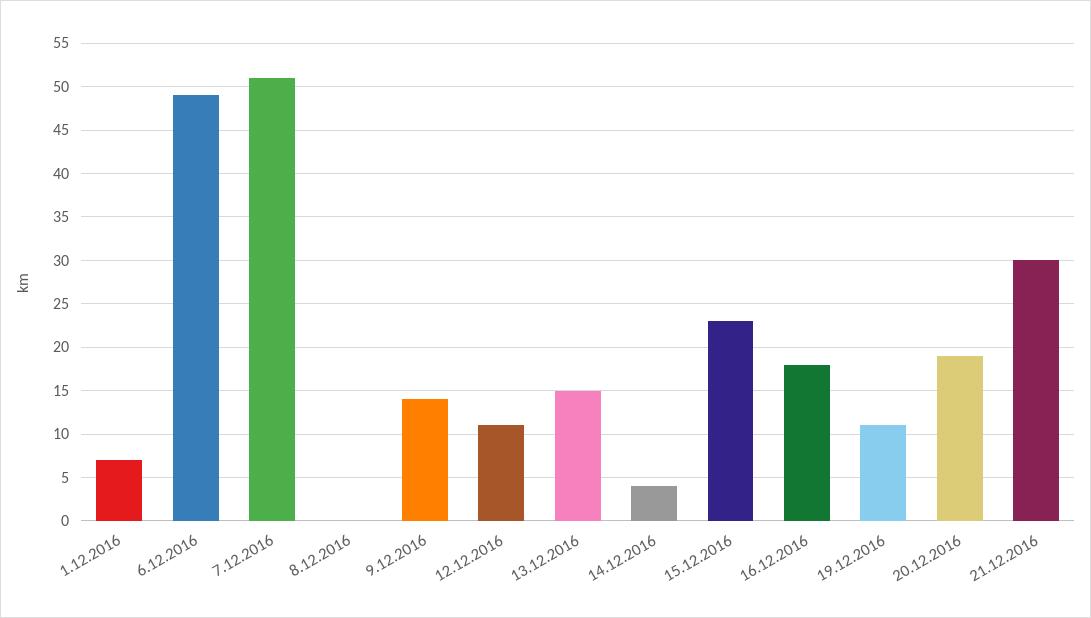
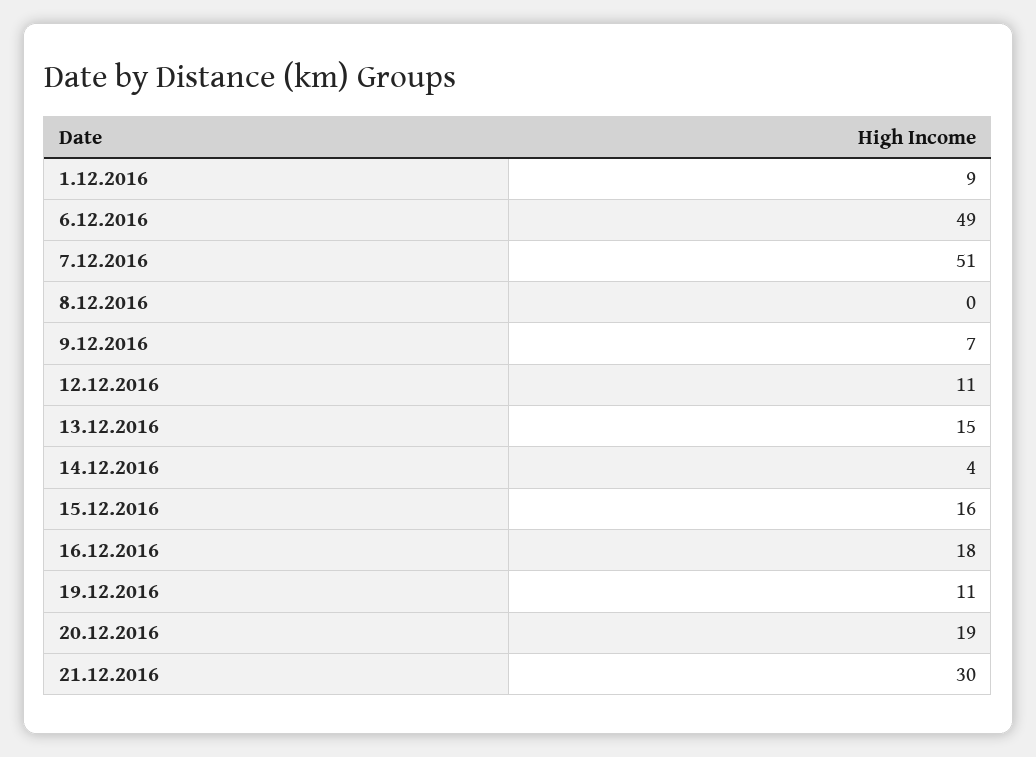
  {
-   "1.12.2016": 7,
+   "1.12.2016": 9,
    "6.12.2016": 49,
    "7.12.2016": 51,
    "8.12.2016": 0,
-   "9.12.2016": 14,
+   "9.12.2016": 7,
    "12.12.2016": 11,
    "13.12.2016": 15,
    "14.12.2016": 4,
-   "15.12.2016": 23,
+   "15.12.2016": 16,
    "16.12.2016": 18,
    "19.12.2016": 11,
    "20.12.2016": 19,
    "21.12.2016": 30
  }

